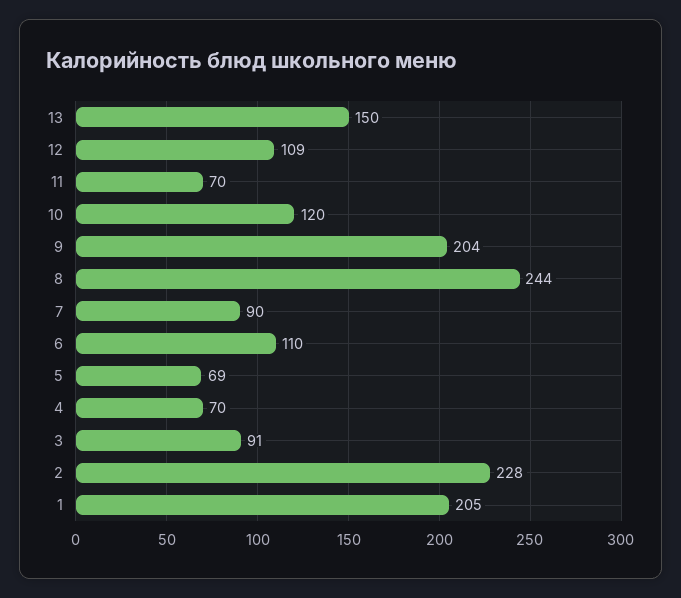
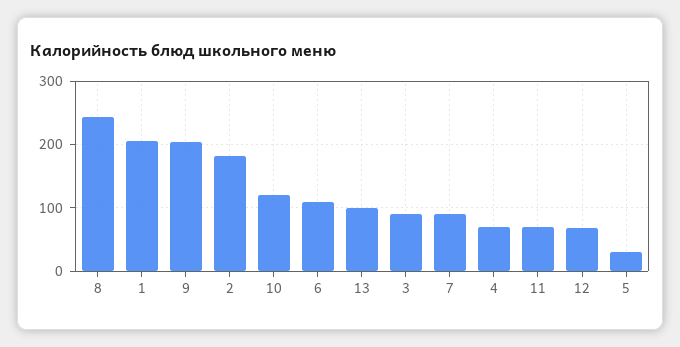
  {
-   "13": 150,
+   "13": 100,
-   "12": 109,
+   "12": 70,
    "11": 70,
    "10": 120,
    "9": 204,
    "8": 244,
    "7": 90,
    "6": 110,
-   "5": 69,
+   "5": 30,
    "4": 70,
    "3": 91,
-   "2": 228,
+   "2": 180,
    "1": 205
  }

